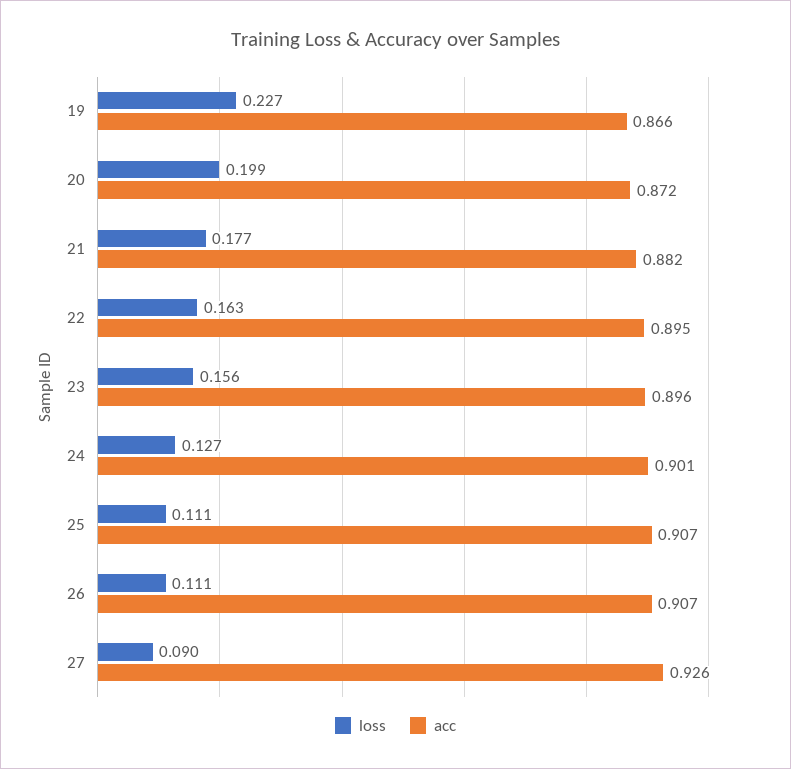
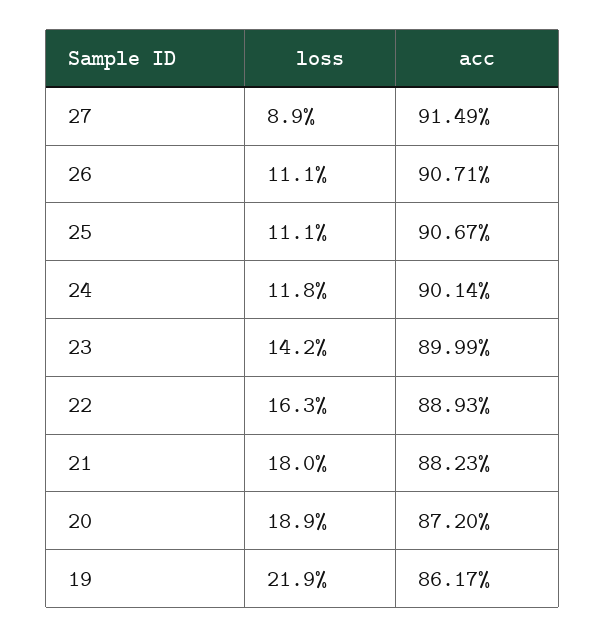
  {
    "loss": {
-     "19": 0.227,
+     "19": 0.219,
-     "20": 0.199,
+     "20": 0.189,
-     "21": 0.177,
+     "21": 0.18,
      "22": 0.163,
-     "23": 0.156,
+     "23": 0.142,
-     "24": 0.127,
+     "24": 0.118,
      "25": 0.111,
      "26": 0.111,
-     "27": 0.09
+     "27": 0.089
    },
    "acc": {
-     "19": 0.866,
+     "19": 0.8617,
      "20": 0.872,
      "21": 0.8823,
-     "22": 0.895,
+     "22": 0.8893,
-     "23": 0.896,
+     "23": 0.8999,
      "24": 0.9014,
      "25": 0.9067,
      "26": 0.9071,
-     "27": 0.926
+     "27": 0.9149
    }
  }

